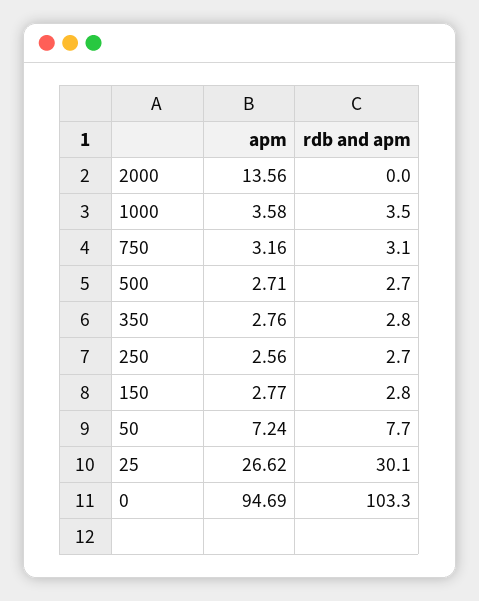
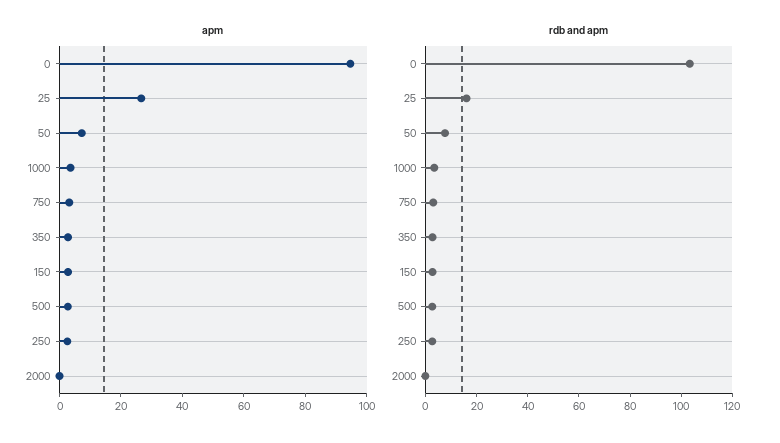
  {
    "apm": {
-     "2000": 13.56,
+     "2000": 0,
      "1000": 3.58,
      "750": 3.16,
      "500": 2.71,
      "350": 2.76,
      "250": 2.56,
      "150": 2.77,
      "50": 7.24,
      "25": 26.62,
      "0": 94.69
    },
    "rdb and apm": {
      "2000": 0,
      "1000": 3.5,
      "750": 3.1,
      "500": 2.7,
      "350": 2.8,
      "250": 2.7,
      "150": 2.8,
      "50": 7.7,
-     "25": 30.1,
+     "25": 15,
      "0": 103.3
    }
  }

